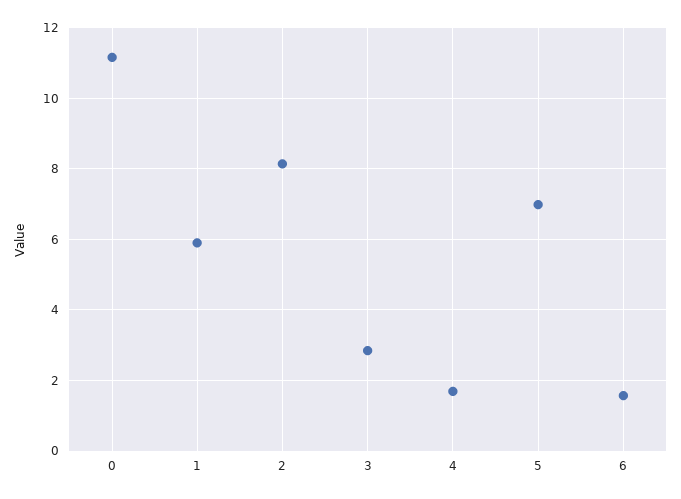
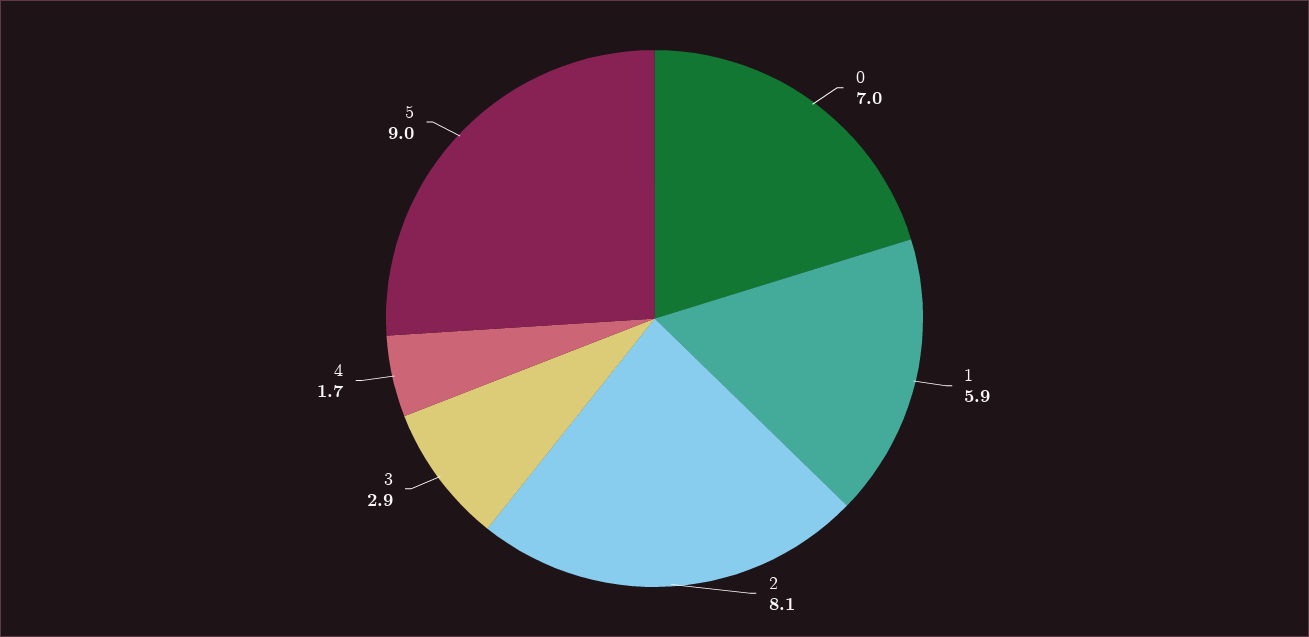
  {
-   "0": 11.2,
+   "0": 7,
    "1": 5.9,
    "2": 8.1,
    "3": 2.9,
    "4": 1.7,
-   "5": 7,
+   "5": 9
-   "6": 1.6
  }

